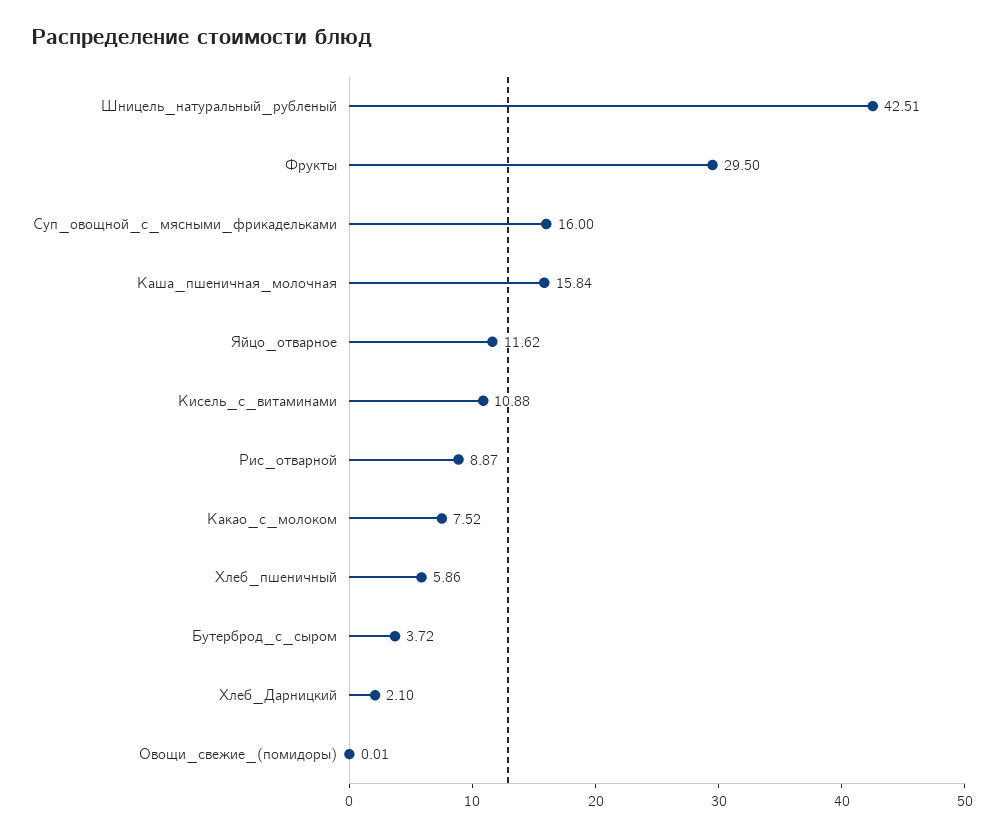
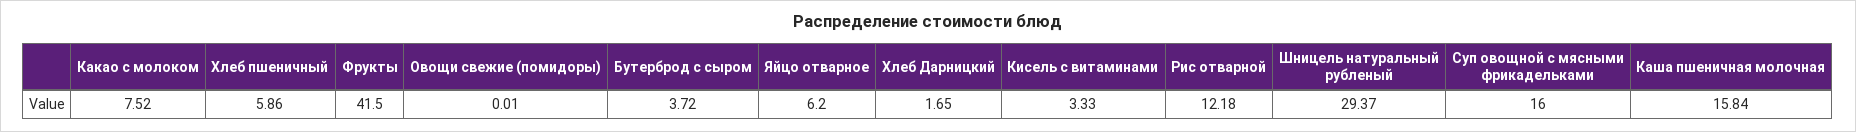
  {
-   "Шницель_натуральный_рубленый": 42.51,
+   "Шницель_натуральный_рубленый": 29.37,
-   "Фрукты": 29.5,
+   "Фрукты": 41.5,
    "Суп_овощной_с_мясными_фрикадельками": 16,
    "Каша_пшеничная_молочная": 15.84,
-   "Яйцо_отварное": 11.62,
+   "Яйцо_отварное": 6.2,
-   "Кисель_с_витаминами": 10.88,
+   "Кисель_с_витаминами": 3.33,
-   "Рис_отварной": 8.87,
+   "Рис_отварной": 12.18,
    "Какао_с_молоком": 7.52,
    "Хлеб_пшеничный": 5.86,
    "Бутерброд_с_сыром": 3.72,
-   "Хлеб_Дарницкий": 2.1,
+   "Хлеб_Дарницкий": 1.65,
    "Овощи_свежие_(помидоры)": 0.01
  }

